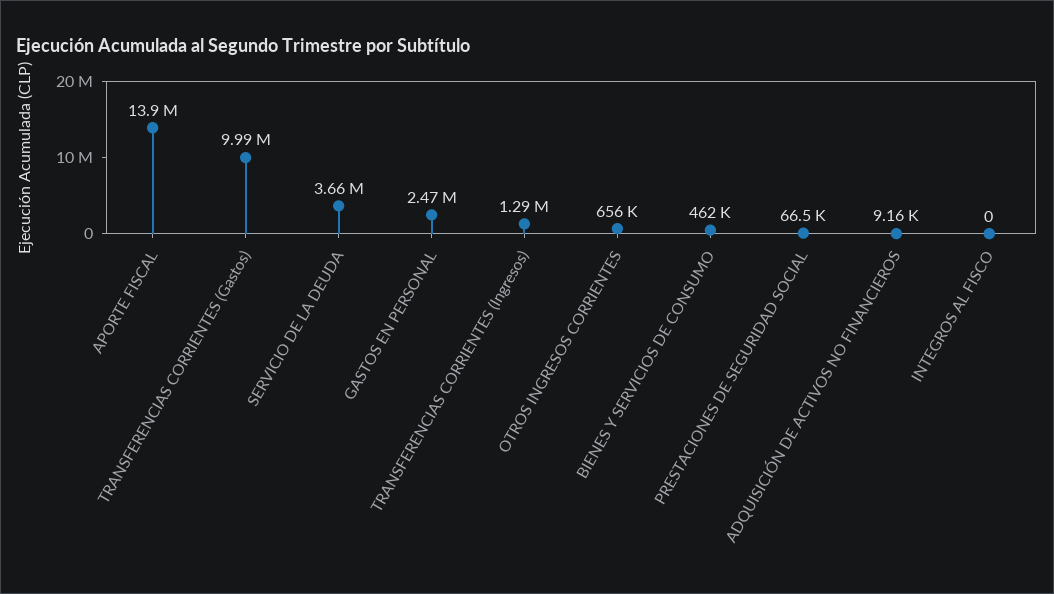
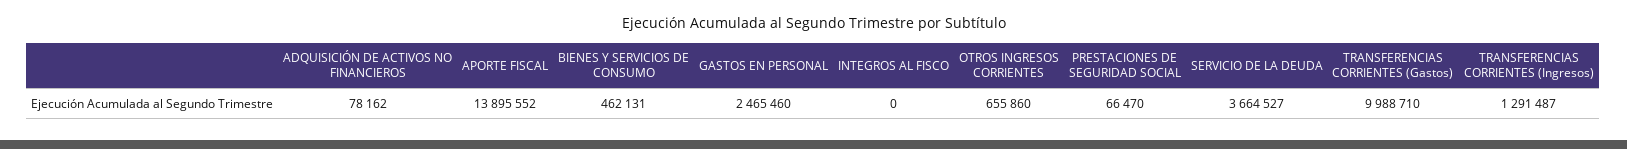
  {
    "APORTE FISCAL": 13895552,
    "TRANSFERENCIAS CORRIENTES (Gastos)": 9988710,
    "SERVICIO DE LA DEUDA": 3664527,
    "GASTOS EN PERSONAL": 2465460,
    "TRANSFERENCIAS CORRIENTES (Ingresos)": 1291487,
    "OTROS INGRESOS CORRIENTES": 655860,
    "BIENES Y SERVICIOS DE CONSUMO": 462131,
    "PRESTACIONES DE SEGURIDAD SOCIAL": 66470,
-   "ADQUISICIÓN DE ACTIVOS NO FINANCIEROS": 9160,
+   "ADQUISICIÓN DE ACTIVOS NO FINANCIEROS": 78162,
    "INTEGROS AL FISCO": 0
  }

